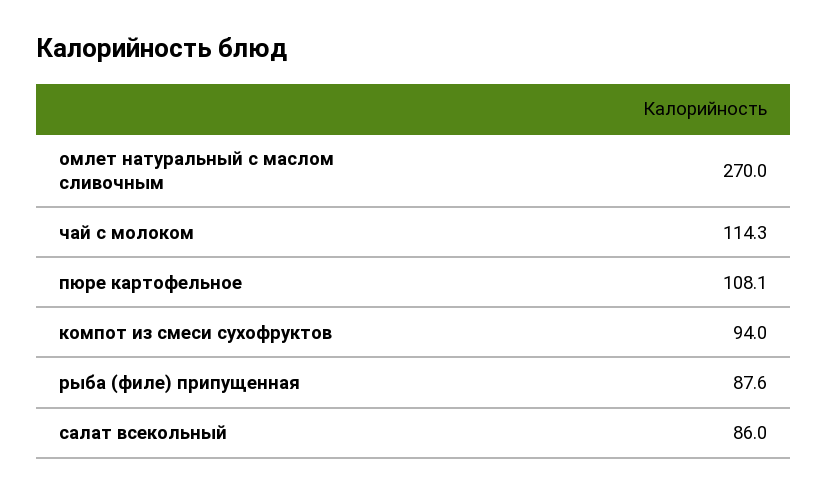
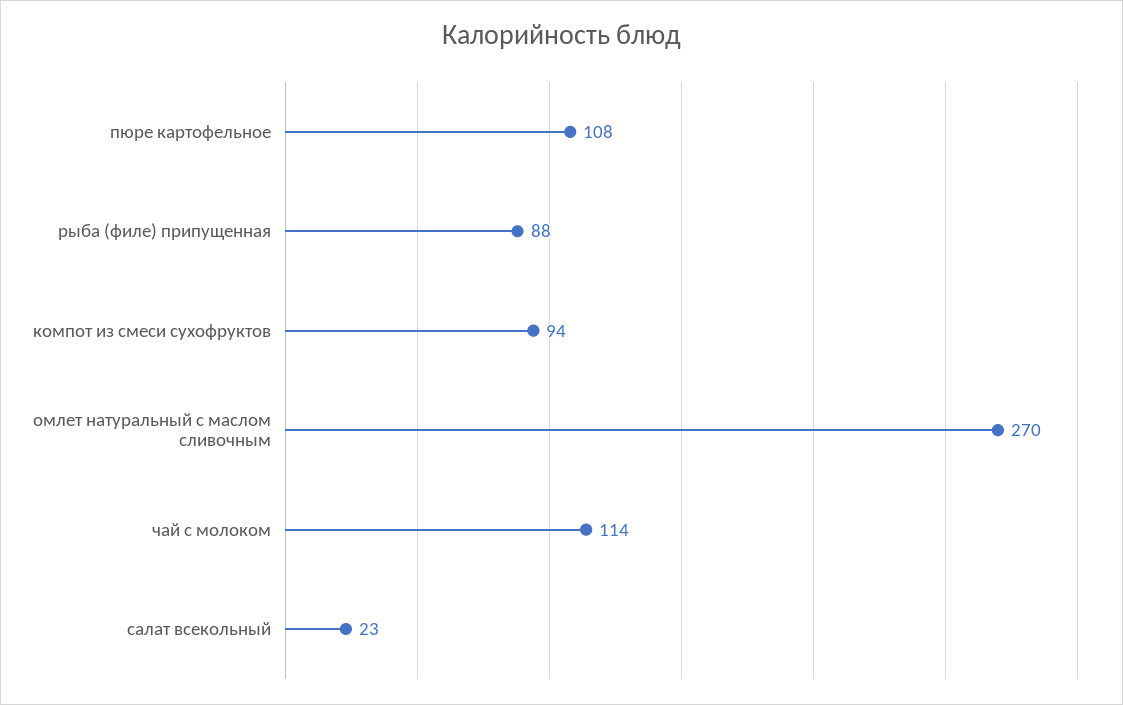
  {
    "омлет натуральный с маслом сливочным": 270,
    "чай с молоком": 114.3,
    "пюре картофельное": 108.1,
    "компот из смеси сухофруктов": 94,
    "рыба (филе) припущенная": 87.6,
-   "салат всекольный": 86
+   "салат всекольный": 23
  }

